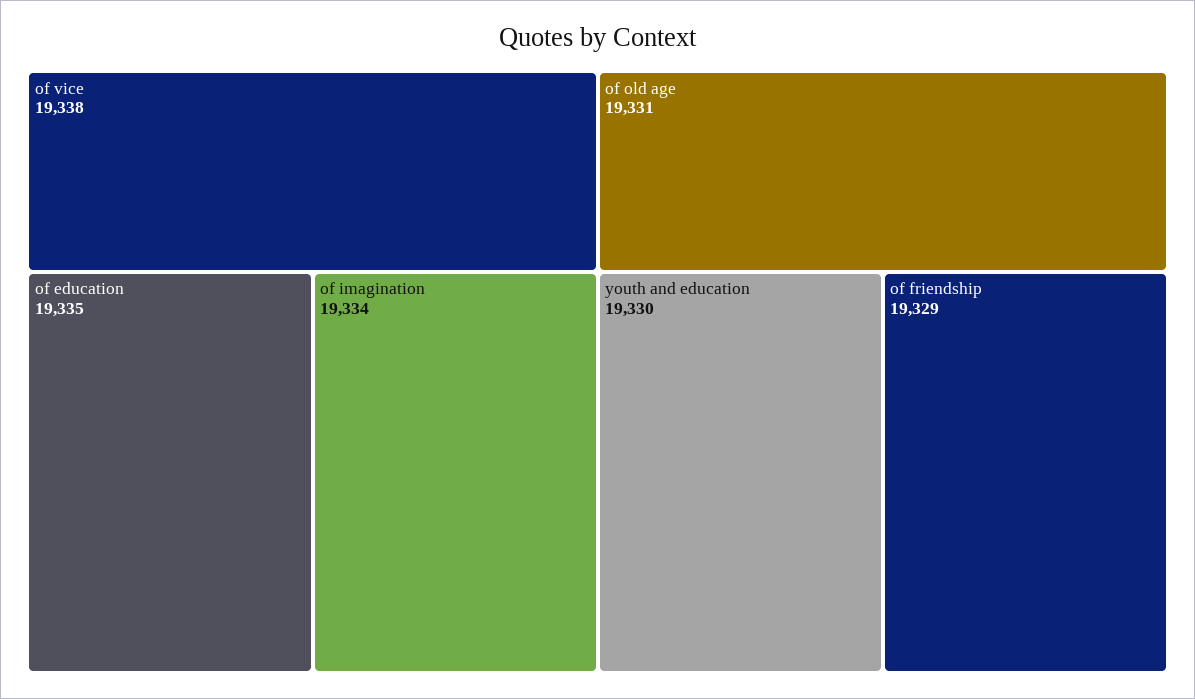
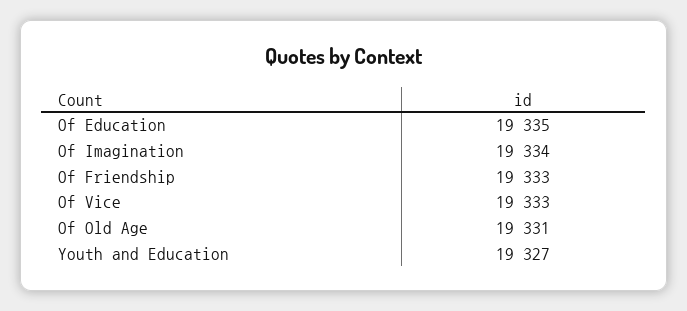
  {
-   "of vice": 19338,
+   "of vice": 19333,
    "of education": 19335,
    "of imagination": 19334,
    "of old age": 19331,
-   "youth and education": 19330,
+   "youth and education": 19327,
-   "of friendship": 19329
+   "of friendship": 19333
  }

